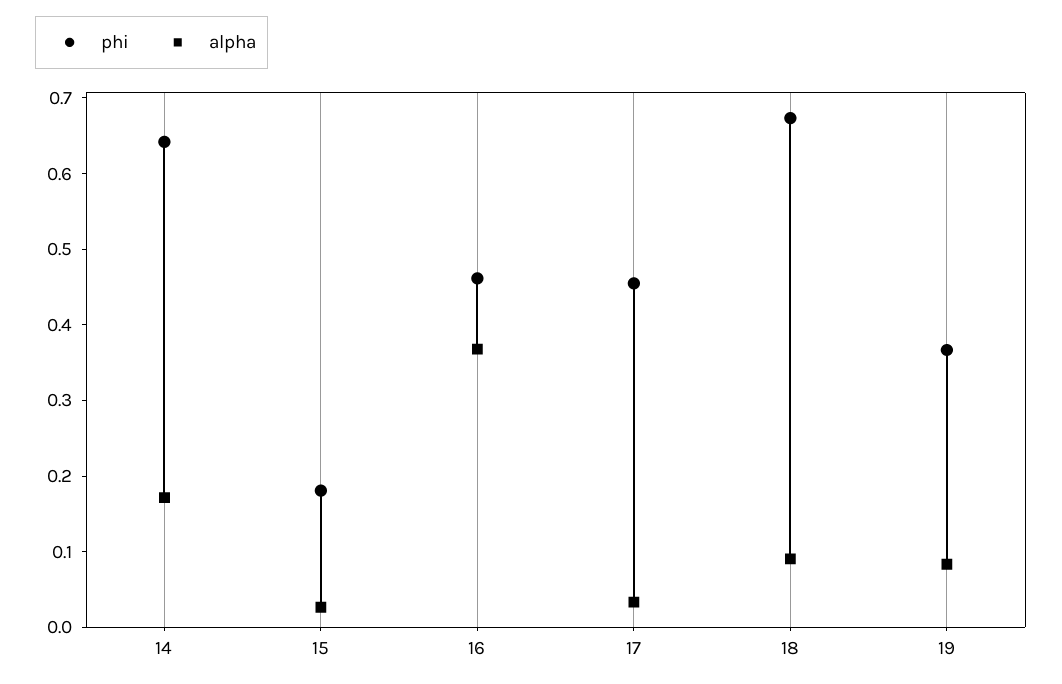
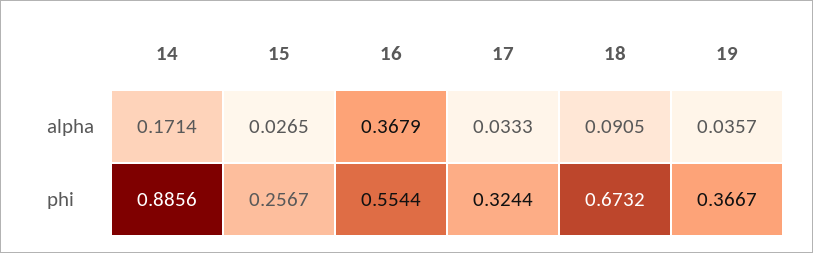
  {
    "phi": {
-     "14": 0.64,
+     "14": 0.8856,
-     "15": 0.18,
+     "15": 0.2567,
-     "16": 0.46,
+     "16": 0.5544,
-     "17": 0.46,
+     "17": 0.3244,
      "18": 0.6732,
      "19": 0.3667
    },
    "alpha": {
      "14": 0.1714,
      "15": 0.0265,
      "16": 0.3679,
      "17": 0.0333,
      "18": 0.0905,
-     "19": 0.08
+     "19": 0.0357
    }
  }

